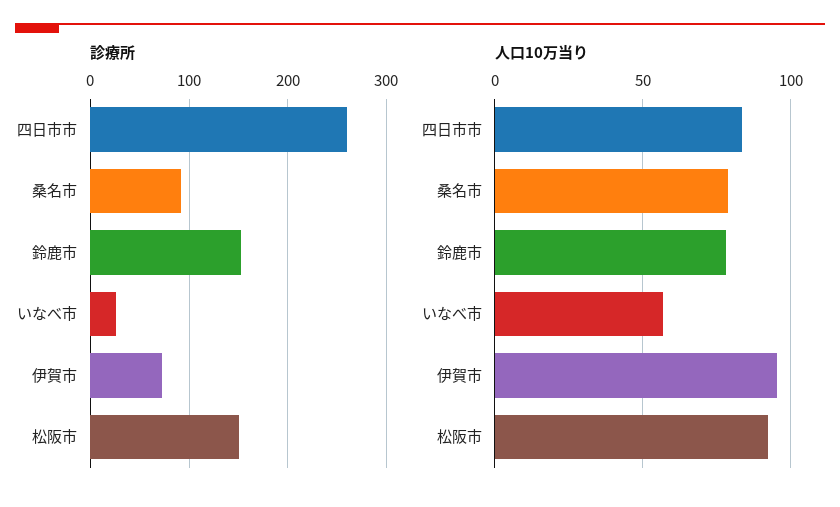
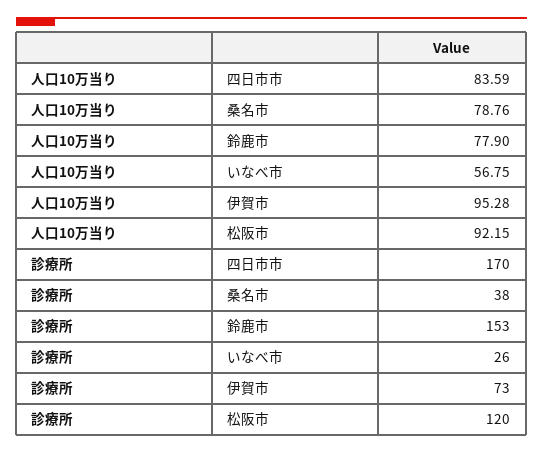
  {
    "診療所": {
-     "四日市市": 260,
+     "四日市市": 170,
-     "桑名市": 90,
+     "桑名市": 38,
      "鈴鹿市": 153,
      "いなべ市": 26,
      "伊賀市": 73,
-     "松阪市": 150
+     "松阪市": 120
    },
    "人口10万当り": {
      "四日市市": 83.59,
      "桑名市": 78.76,
      "鈴鹿市": 77.9,
      "いなべ市": 56.75,
      "伊賀市": 95.28,
      "松阪市": 92.15
    }
  }

